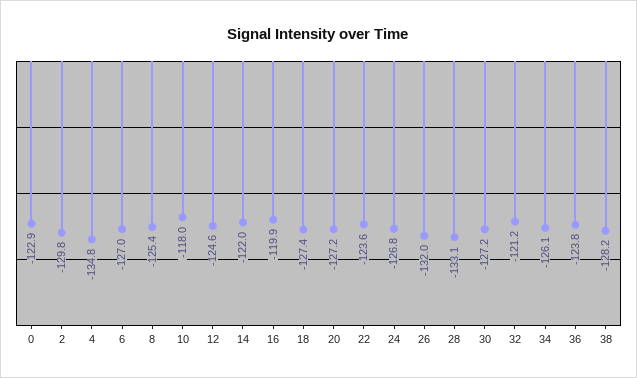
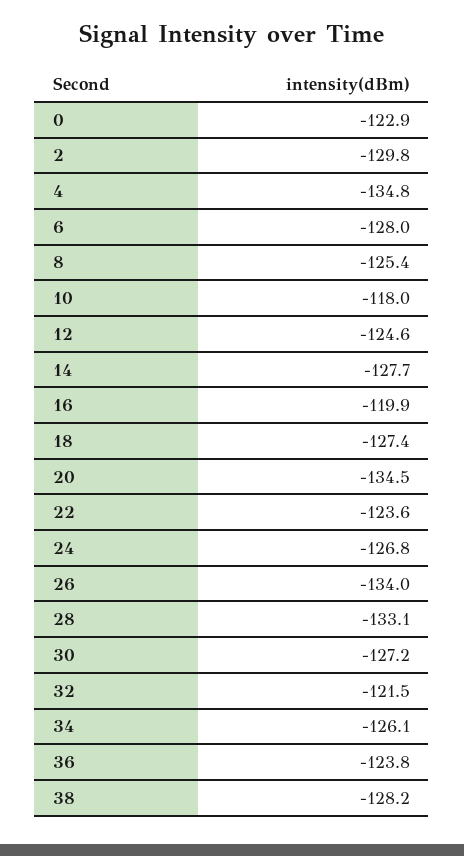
  {
    "0": -122.9,
    "2": -129.8,
    "4": -134.8,
-   "6": -127,
+   "6": -128,
    "8": -125.4,
    "10": -118,
    "12": -124.6,
-   "14": -122,
+   "14": -127.7,
    "16": -119.9,
    "18": -127.4,
-   "20": -127.2,
+   "20": -134.5,
    "22": -123.6,
    "24": -126.8,
-   "26": -132,
+   "26": -134,
    "28": -133.1,
    "30": -127.2,
-   "32": -121.2,
+   "32": -121.5,
    "34": -126.1,
    "36": -123.8,
    "38": -128.2
  }

